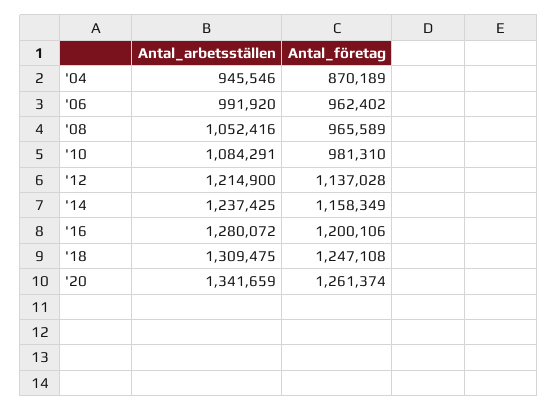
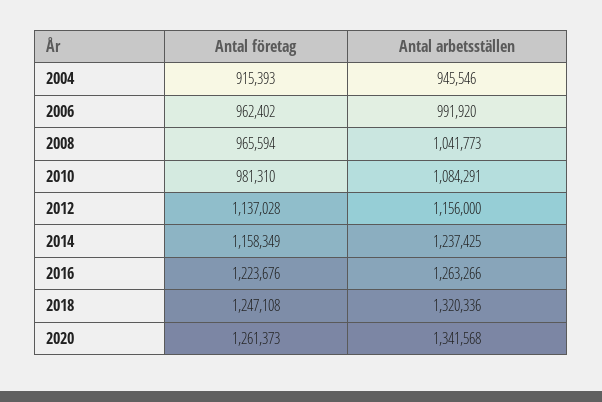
  {
    "Antal_arbetsställen": {
      "'04": 945546,
      "'06": 991920,
-     "'08": 1052416,
+     "'08": 1041773,
      "'10": 1084291,
-     "'12": 1214900,
+     "'12": 1156000,
      "'14": 1237425,
-     "'16": 1280072,
+     "'16": 1263266,
-     "'18": 1309475,
+     "'18": 1320336,
-     "'20": 1341659
+     "'20": 1341568
    },
    "Antal_företag": {
-     "'04": 870189,
+     "'04": 915393,
      "'06": 962402,
-     "'08": 965589,
+     "'08": 965594,
      "'10": 981310,
      "'12": 1137028,
      "'14": 1158349,
-     "'16": 1200106,
+     "'16": 1223676,
      "'18": 1247108,
-     "'20": 1261374
+     "'20": 1261373
    }
  }

